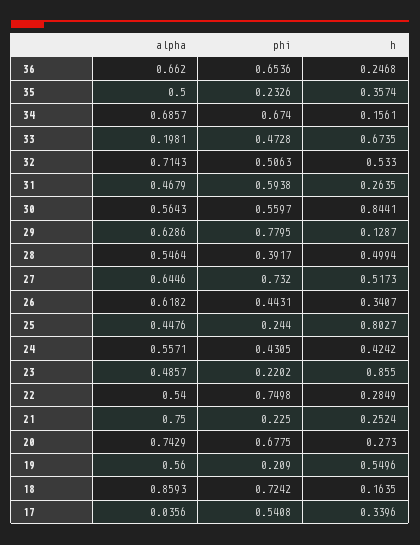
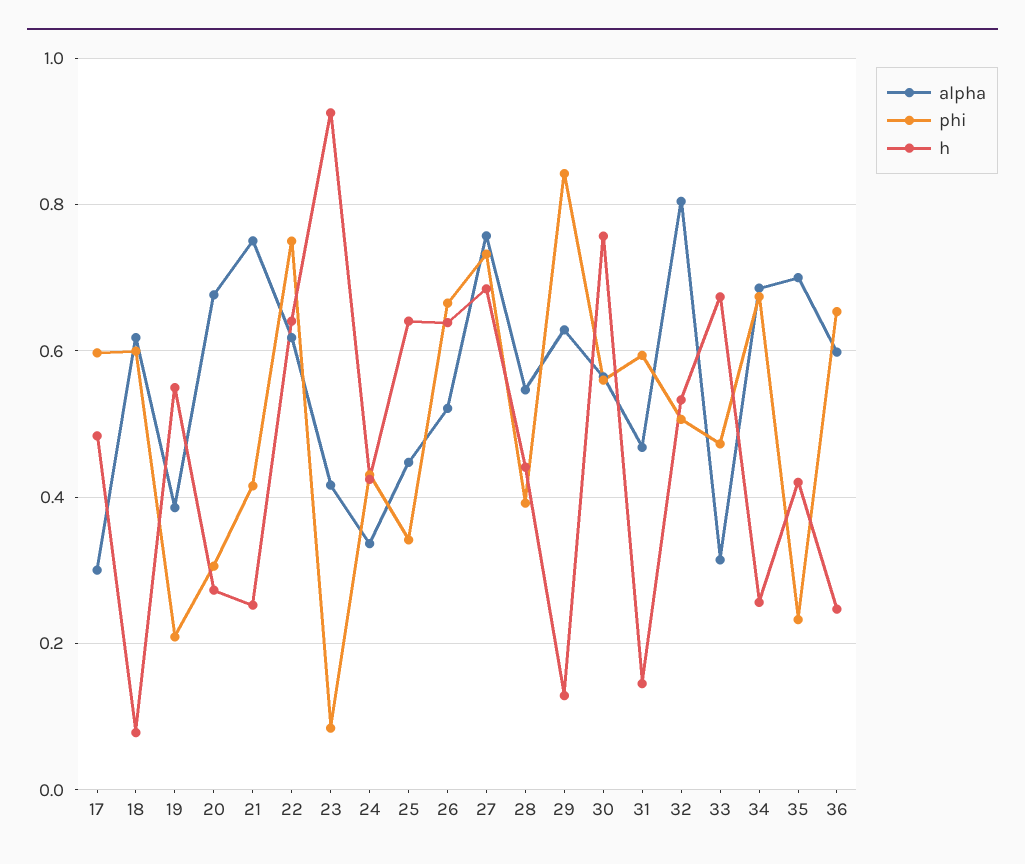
  {
    "alpha": {
-     "36": 0.662,
+     "36": 0.6,
-     "35": 0.5,
+     "35": 0.7,
      "34": 0.6857,
-     "33": 0.1981,
+     "33": 0.32,
-     "32": 0.7143,
+     "32": 0.8,
      "31": 0.4679,
      "30": 0.5643,
      "29": 0.6286,
      "28": 0.5464,
-     "27": 0.6446,
+     "27": 0.76,
-     "26": 0.6182,
+     "26": 0.52,
      "25": 0.4476,
-     "24": 0.5571,
+     "24": 0.34,
-     "23": 0.4857,
+     "23": 0.42,
-     "22": 0.54,
+     "22": 0.62,
      "21": 0.75,
-     "20": 0.7429,
+     "20": 0.68,
-     "19": 0.56,
+     "19": 0.38,
-     "18": 0.8593,
+     "18": 0.62,
-     "17": 0.0356
+     "17": 0.3
    },
    "phi": {
      "36": 0.6536,
      "35": 0.2326,
      "34": 0.674,
      "33": 0.4728,
      "32": 0.5063,
      "31": 0.5938,
      "30": 0.5597,
-     "29": 0.7795,
+     "29": 0.84,
      "28": 0.3917,
      "27": 0.732,
-     "26": 0.4431,
+     "26": 0.66,
-     "25": 0.244,
+     "25": 0.34,
      "24": 0.4305,
-     "23": 0.2202,
+     "23": 0.08,
      "22": 0.7498,
-     "21": 0.225,
+     "21": 0.42,
-     "20": 0.6775,
+     "20": 0.3,
      "19": 0.209,
-     "18": 0.7242,
+     "18": 0.6,
-     "17": 0.5408
+     "17": 0.6
    },
    "h": {
      "36": 0.2468,
-     "35": 0.3574,
+     "35": 0.42,
-     "34": 0.1561,
+     "34": 0.26,
      "33": 0.6735,
      "32": 0.533,
-     "31": 0.2635,
+     "31": 0.14,
-     "30": 0.8441,
+     "30": 0.76,
      "29": 0.1287,
-     "28": 0.4994,
+     "28": 0.44,
-     "27": 0.5173,
+     "27": 0.68,
-     "26": 0.3407,
+     "26": 0.64,
-     "25": 0.8027,
+     "25": 0.64,
      "24": 0.4242,
-     "23": 0.855,
+     "23": 0.92,
-     "22": 0.2849,
+     "22": 0.64,
      "21": 0.2524,
      "20": 0.273,
      "19": 0.5496,
-     "18": 0.1635,
+     "18": 0.08,
-     "17": 0.3396
+     "17": 0.48
    }
  }

